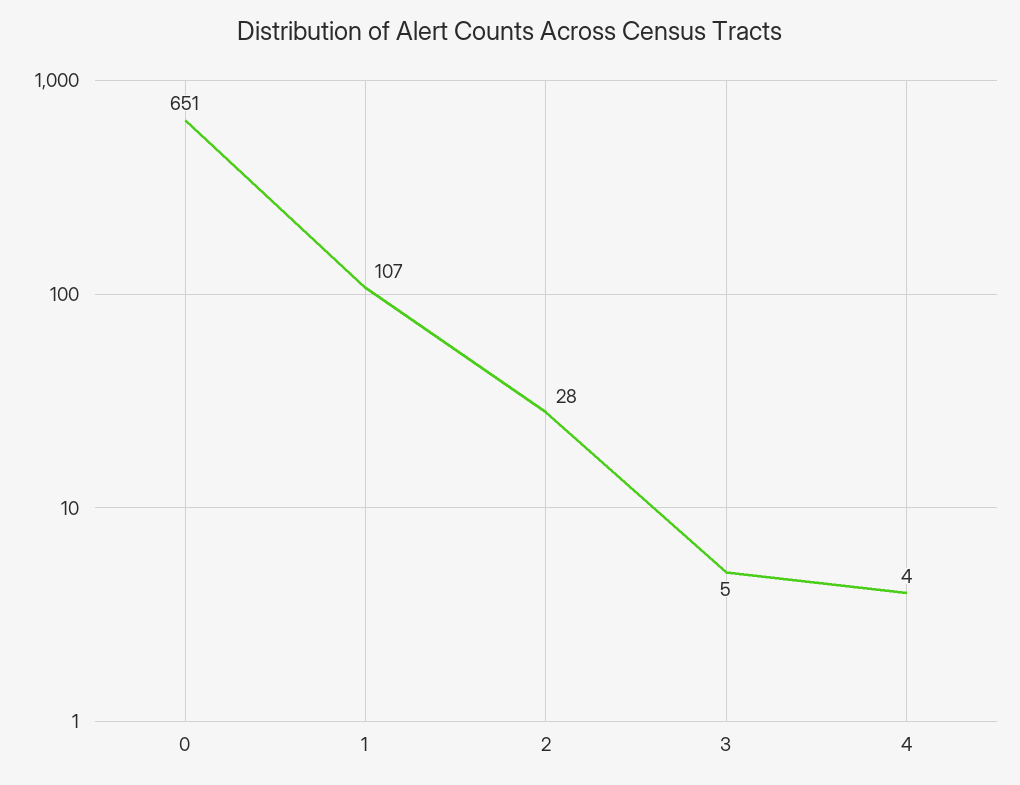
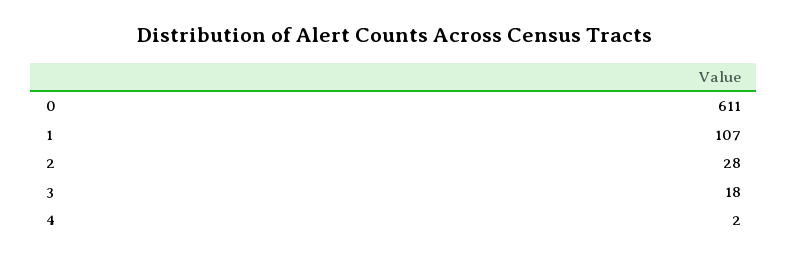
  {
-   "0": 651,
+   "0": 611,
    "1": 107,
    "2": 28,
-   "3": 5,
+   "3": 18,
-   "4": 4
+   "4": 2
  }

